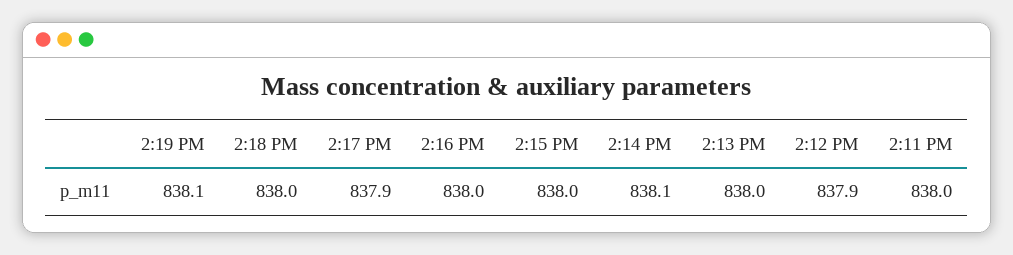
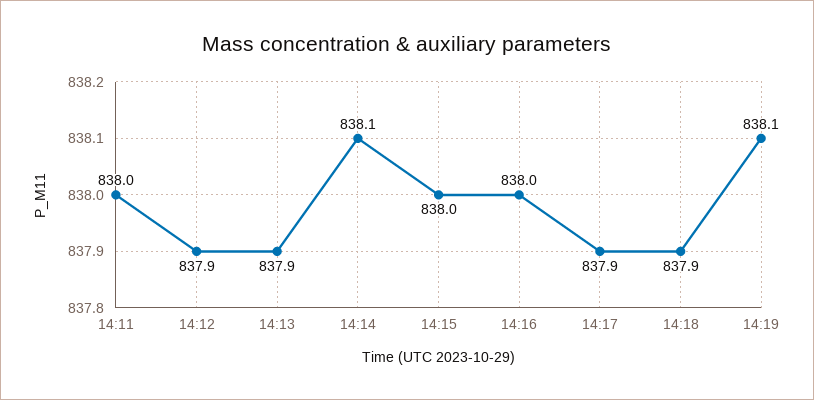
  {
    "2:19 PM": 838.1,
-   "2:18 PM": 838,
+   "2:18 PM": 837.9,
    "2:17 PM": 837.9,
    "2:16 PM": 838,
    "2:15 PM": 838,
    "2:14 PM": 838.1,
-   "2:13 PM": 838,
+   "2:13 PM": 837.9,
    "2:12 PM": 837.9,
    "2:11 PM": 838
  }

